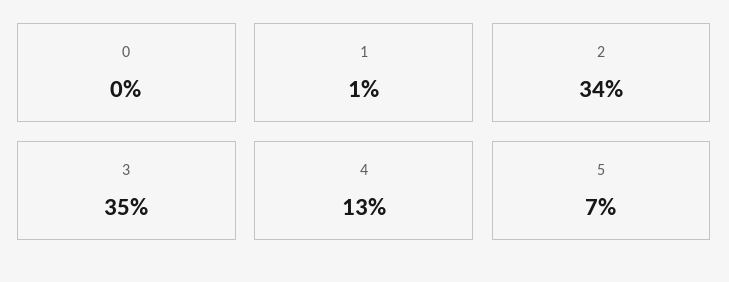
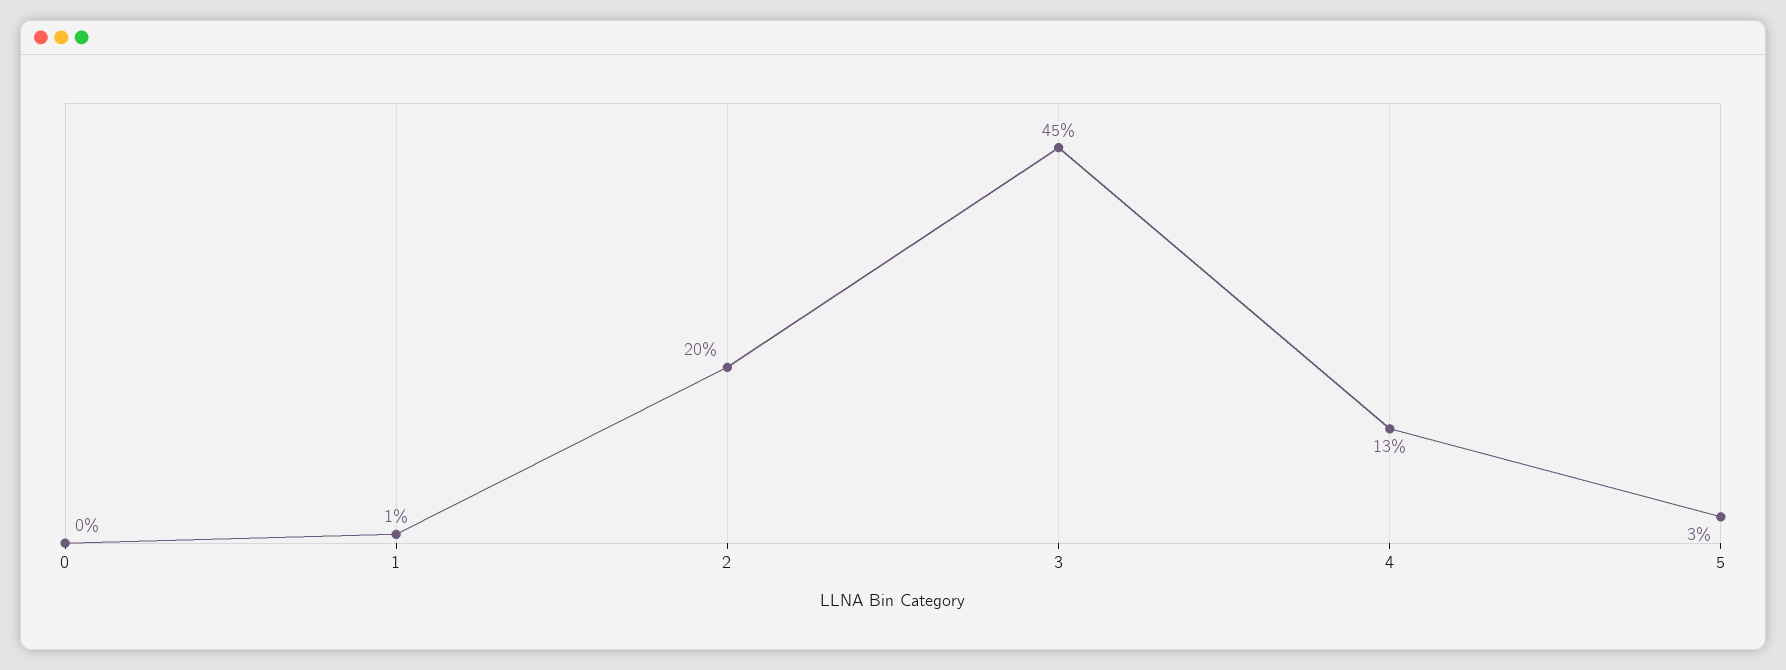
  {
    "0": 0,
    "1": 1,
-   "2": 34,
+   "2": 20,
-   "3": 35,
+   "3": 45,
    "4": 13,
-   "5": 7
+   "5": 3
  }

